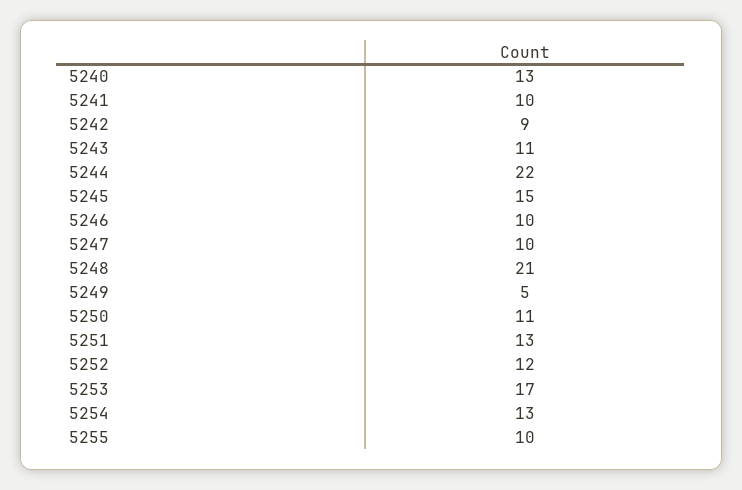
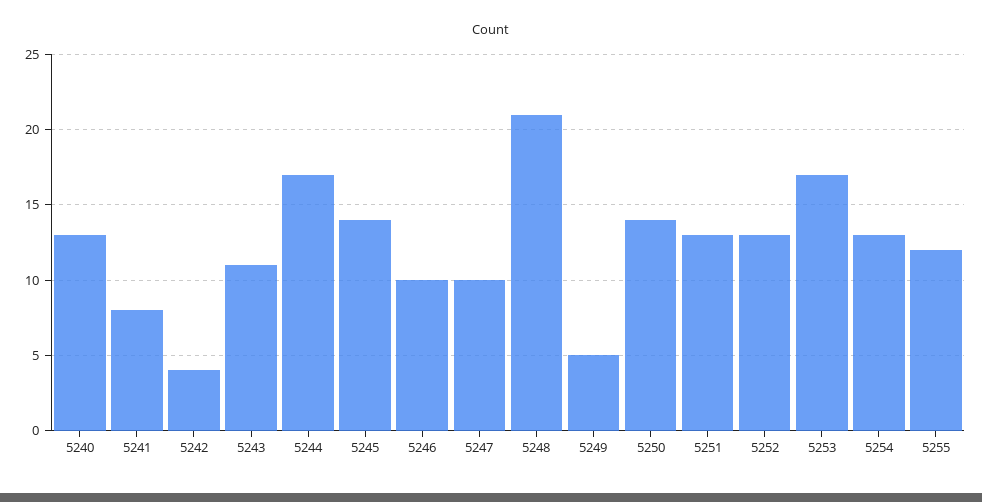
  {
    "5240": 13,
-   "5241": 10,
+   "5241": 8,
-   "5242": 9,
+   "5242": 4,
    "5243": 11,
-   "5244": 22,
+   "5244": 17,
-   "5245": 15,
+   "5245": 14,
    "5246": 10,
    "5247": 10,
    "5248": 21,
    "5249": 5,
-   "5250": 11,
+   "5250": 14,
    "5251": 13,
-   "5252": 12,
+   "5252": 13,
    "5253": 17,
    "5254": 13,
-   "5255": 10
+   "5255": 12
  }

